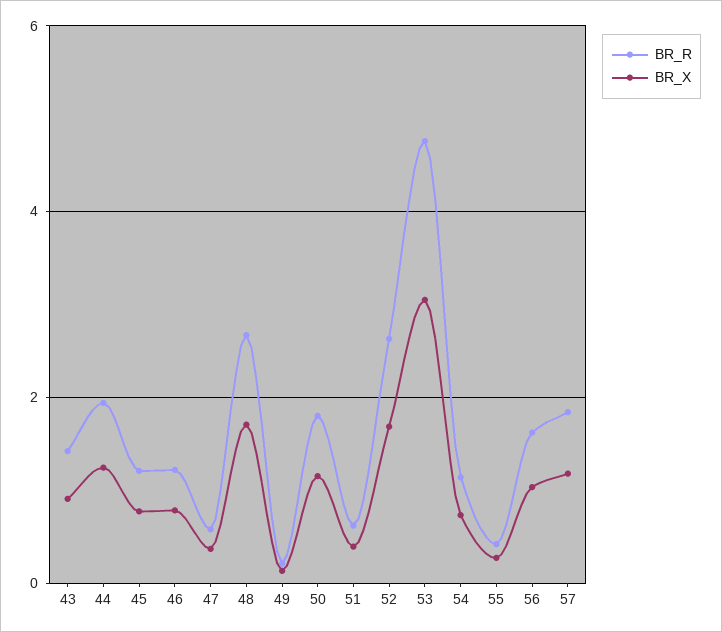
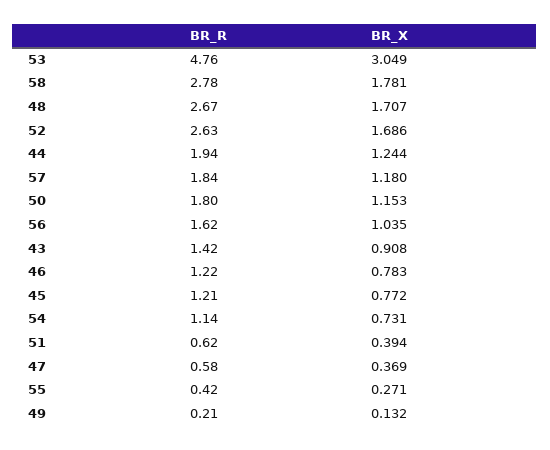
  {
    "BR_R": {
      "43": 1.42,
      "44": 1.94,
      "45": 1.21,
      "46": 1.22,
      "47": 0.58,
      "48": 2.67,
      "49": 0.21,
      "50": 1.8,
      "51": 0.62,
      "52": 2.63,
      "53": 4.76,
      "54": 1.14,
      "55": 0.42,
      "56": 1.62,
-     "57": 1.84
+     "57": 1.84,
+     "58": 2.78
    },
    "BR_X": {
      "43": 0.908,
      "44": 1.244,
      "45": 0.772,
      "46": 0.783,
      "47": 0.369,
      "48": 1.707,
      "49": 0.132,
      "50": 1.153,
      "51": 0.394,
      "52": 1.686,
      "53": 3.049,
      "54": 0.731,
      "55": 0.271,
      "56": 1.035,
-     "57": 1.18
+     "57": 1.18,
+     "58": 1.781
    }
  }

